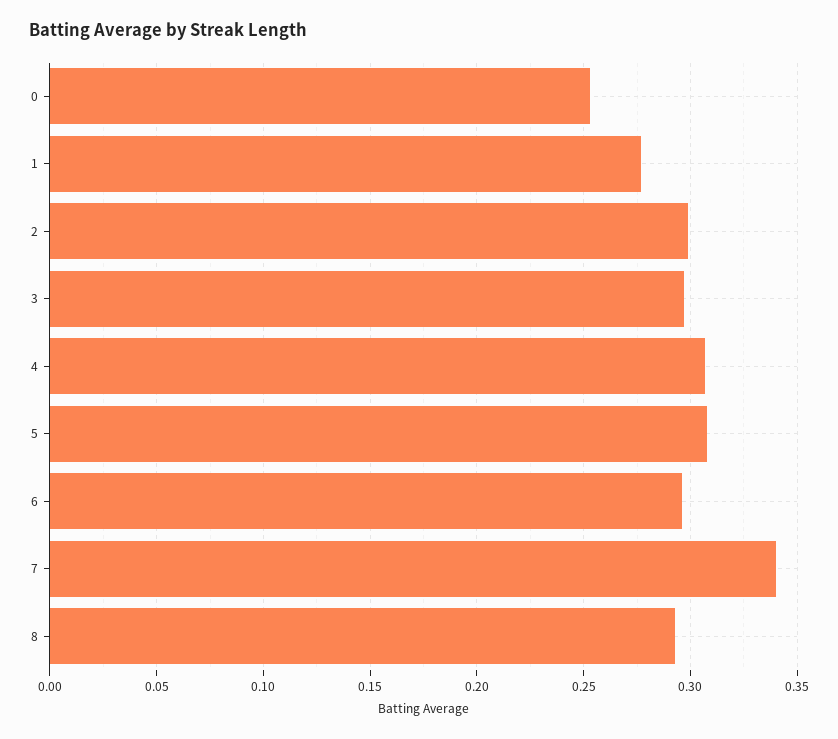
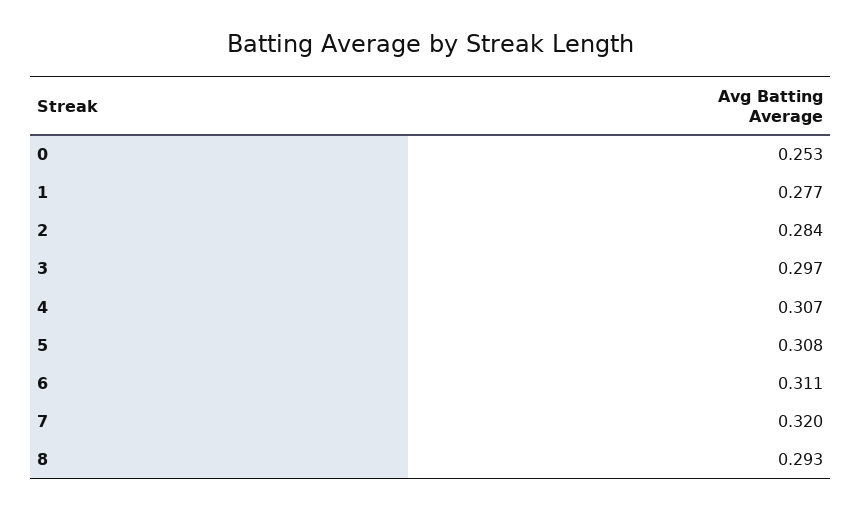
  {
    "0": 0.253,
    "1": 0.277,
-   "2": 0.3,
+   "2": 0.284,
    "3": 0.297,
    "4": 0.307,
    "5": 0.308,
-   "6": 0.295,
+   "6": 0.311,
-   "7": 0.34,
+   "7": 0.32,
    "8": 0.293
  }

